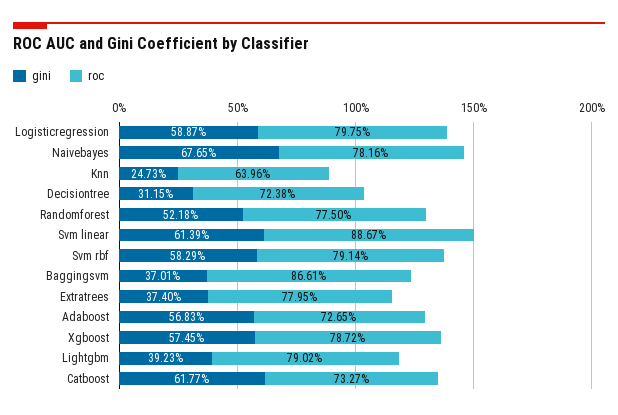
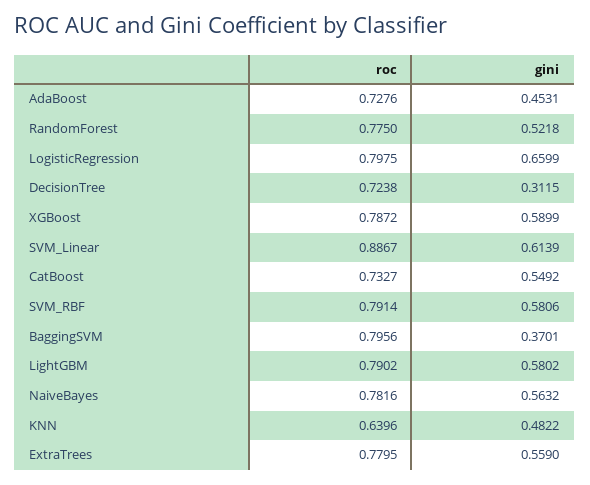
  {
    "gini": {
-     "Logisticregression": 0.5887,
+     "Logisticregression": 0.6599,
-     "Naivebayes": 0.6765,
+     "Naivebayes": 0.5632,
-     "Knn": 0.2473,
+     "Knn": 0.4822,
      "Decisiontree": 0.3115,
      "Randomforest": 0.5218,
      "Svm linear": 0.6139,
-     "Svm rbf": 0.5829,
+     "Svm rbf": 0.5806,
      "Baggingsvm": 0.3701,
-     "Extratrees": 0.374,
+     "Extratrees": 0.559,
-     "Adaboost": 0.5683,
+     "Adaboost": 0.4531,
-     "Xgboost": 0.5745,
+     "Xgboost": 0.5899,
-     "Lightgbm": 0.3923,
+     "Lightgbm": 0.5802,
-     "Catboost": 0.6177
+     "Catboost": 0.5492
    },
    "roc": {
      "Logisticregression": 0.7975,
      "Naivebayes": 0.7816,
      "Knn": 0.6396,
      "Decisiontree": 0.7238,
      "Randomforest": 0.775,
      "Svm linear": 0.8867,
      "Svm rbf": 0.7914,
-     "Baggingsvm": 0.8661,
+     "Baggingsvm": 0.7956,
      "Extratrees": 0.7795,
-     "Adaboost": 0.7265,
+     "Adaboost": 0.7276,
      "Xgboost": 0.7872,
      "Lightgbm": 0.7902,
      "Catboost": 0.7327
    }
  }

